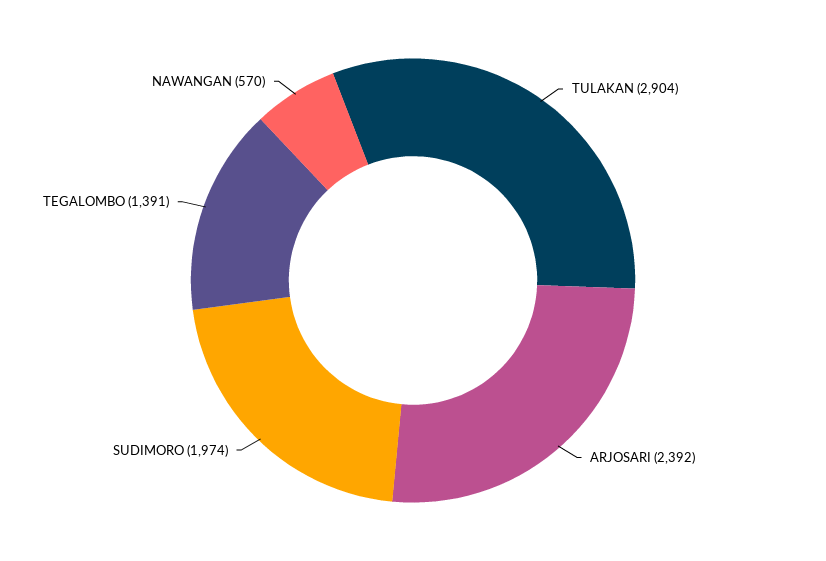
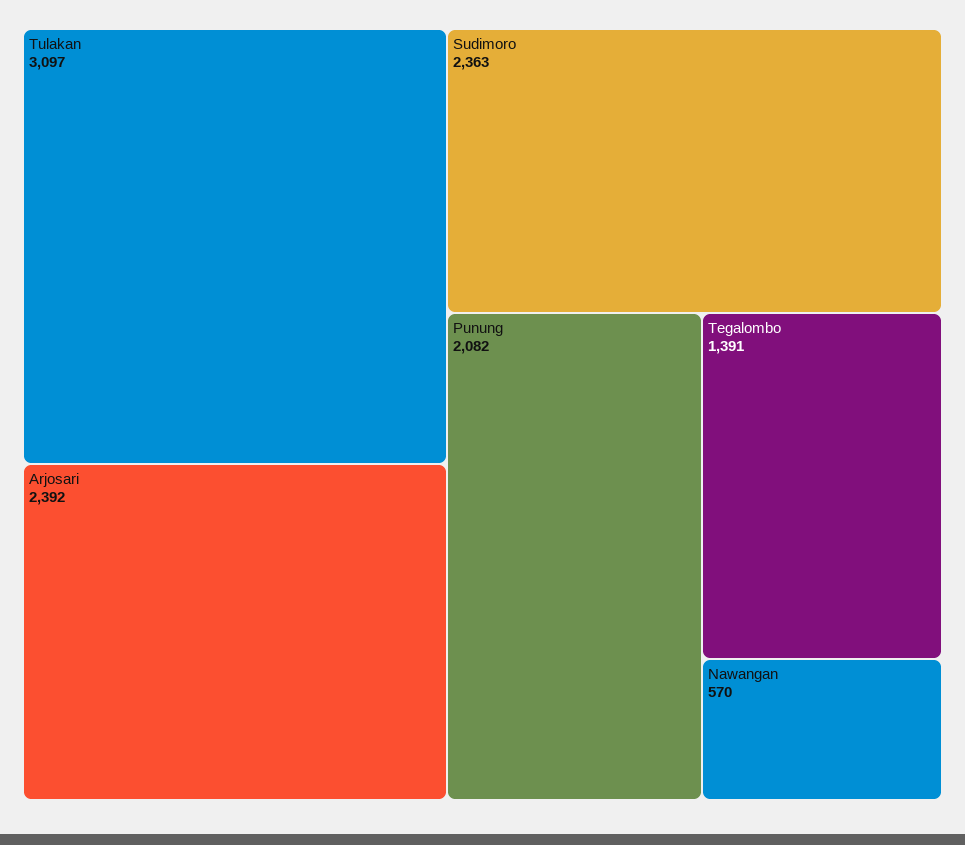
  {
-   "TULAKAN": 2904,
+   "TULAKAN": 3097,
    "ARJOSARI": 2392,
-   "SUDIMORO": 1974,
+   "SUDIMORO": 2363,
    "TEGALOMBO": 1391,
-   "NAWANGAN": 570
+   "NAWANGAN": 570,
+   "Punung": 2082
  }

